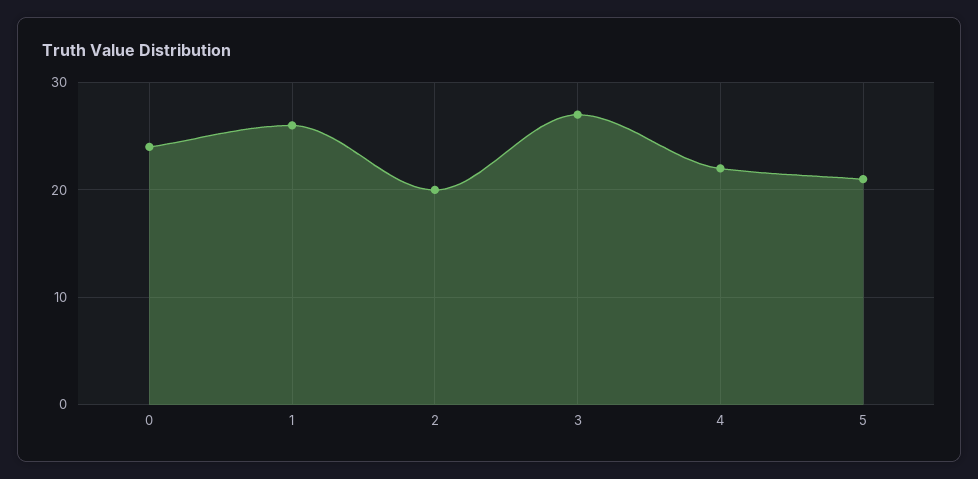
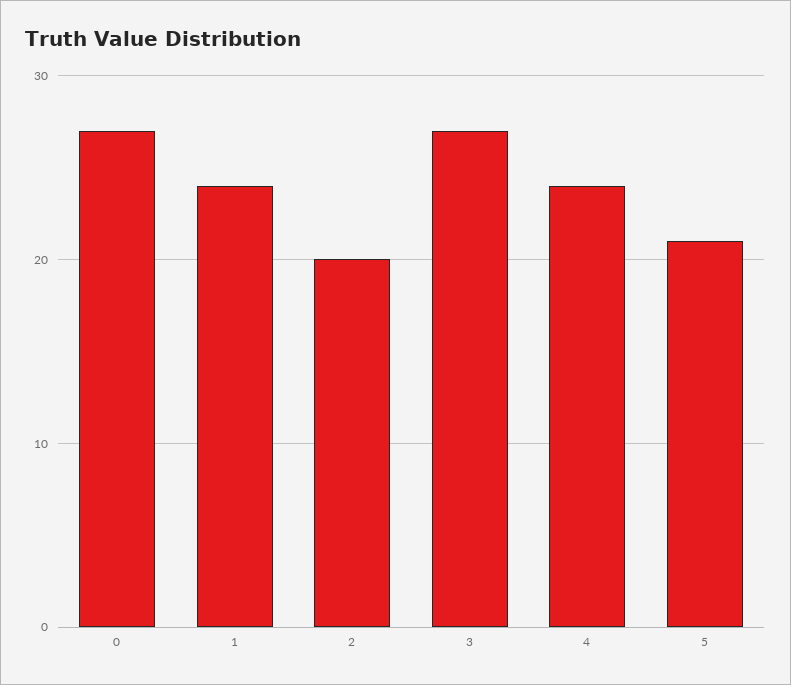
  {
-   "0": 24,
+   "0": 27,
-   "1": 26,
+   "1": 24,
    "2": 20,
    "3": 27,
-   "4": 22,
+   "4": 24,
    "5": 21
  }

